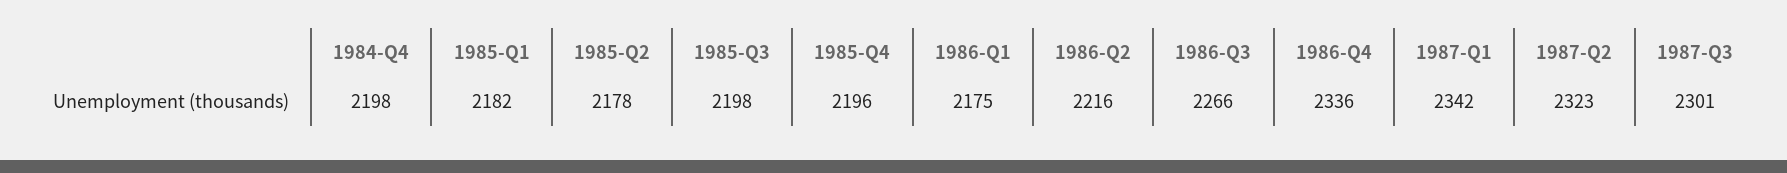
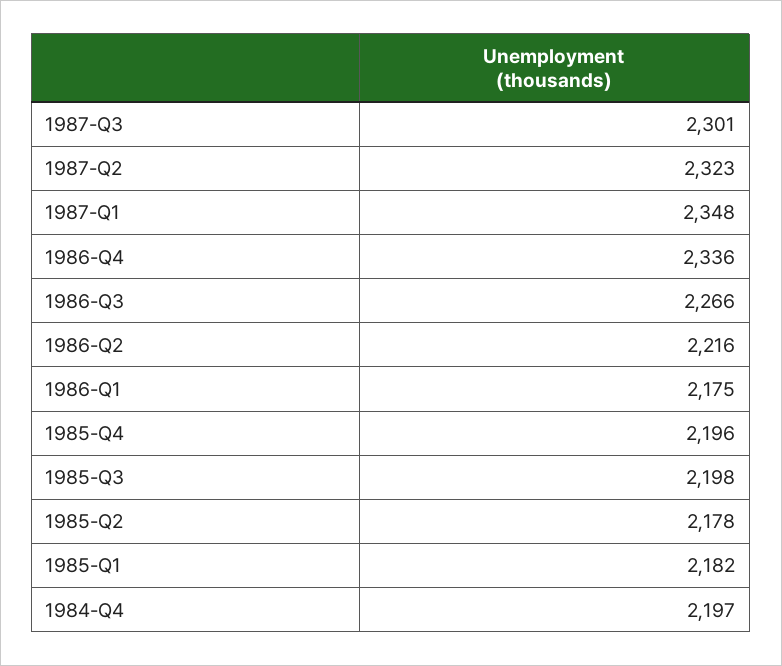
  {
-   "1984-Q4": 2198,
+   "1984-Q4": 2197,
    "1985-Q1": 2182,
    "1985-Q2": 2178,
    "1985-Q3": 2198,
    "1985-Q4": 2196,
    "1986-Q1": 2175,
    "1986-Q2": 2216,
    "1986-Q3": 2266,
    "1986-Q4": 2336,
-   "1987-Q1": 2342,
+   "1987-Q1": 2348,
    "1987-Q2": 2323,
    "1987-Q3": 2301
  }

